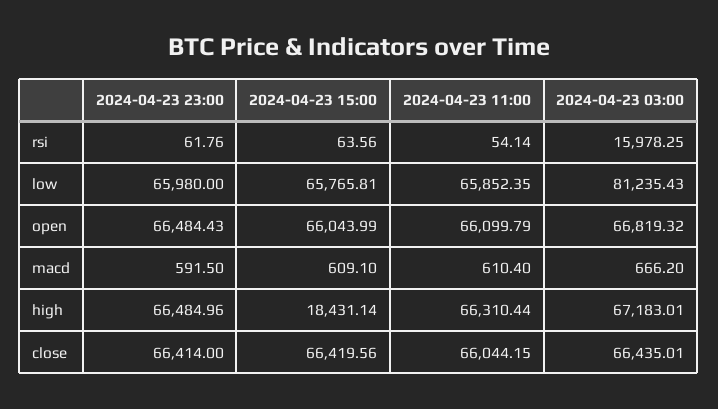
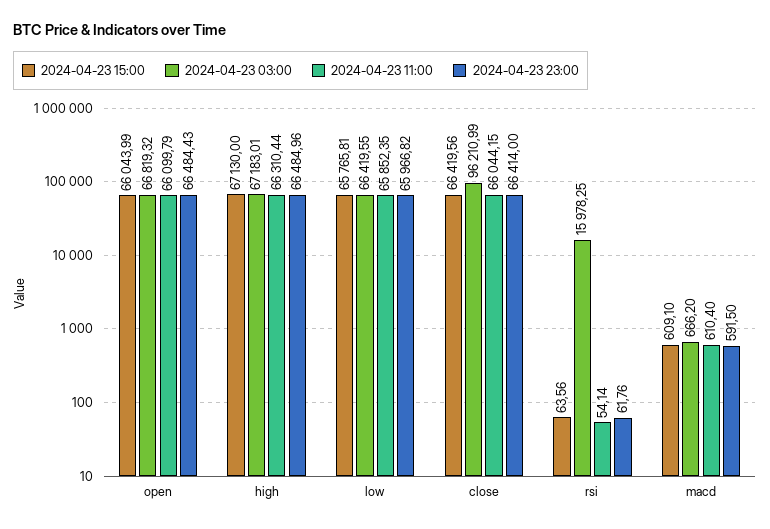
  {
    "2024-04-23 23:00": {
      "rsi": 61.76,
-     "low": 65980,
+     "low": 65966.82,
      "open": 66484.43,
      "macd": 591.5,
      "high": 66484.96,
      "close": 66414
    },
    "2024-04-23 15:00": {
      "rsi": 63.56,
      "low": 65765.81,
      "open": 66043.99,
      "macd": 609.1,
-     "high": 18431.14,
+     "high": 67130,
      "close": 66419.56
    },
    "2024-04-23 11:00": {
      "rsi": 54.14,
      "low": 65852.35,
      "open": 66099.79,
      "macd": 610.4,
      "high": 66310.44,
      "close": 66044.15
    },
    "2024-04-23 03:00": {
      "rsi": 15978.25,
-     "low": 81235.43,
+     "low": 66419.55,
      "open": 66819.32,
      "macd": 666.2,
      "high": 67183.01,
-     "close": 66435.01
+     "close": 96210.99
    }
  }

